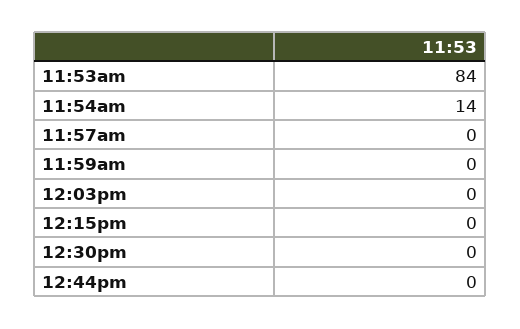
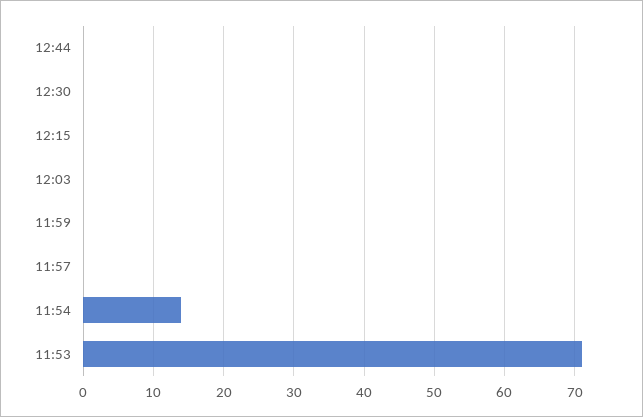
  {
-   "11:53am": 84,
+   "11:53am": 71,
    "11:54am": 14,
    "11:57am": 0,
    "11:59am": 0,
    "12:03pm": 0,
    "12:15pm": 0,
    "12:30pm": 0,
    "12:44pm": 0
  }

